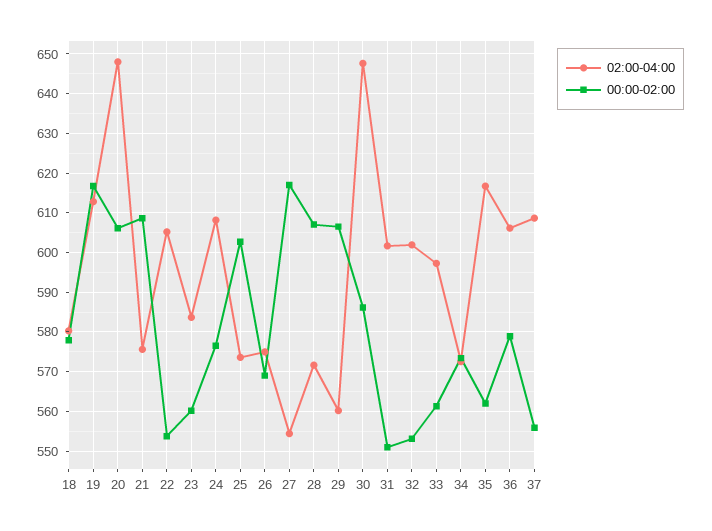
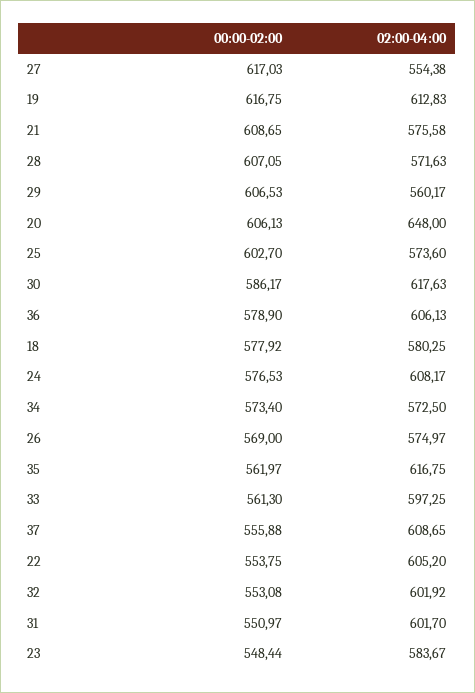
  {
    "02:00-04:00": {
      "18": 580.25,
      "19": 612.83,
      "20": 648,
      "21": 575.58,
      "22": 605.2,
      "23": 583.67,
      "24": 608.17,
      "25": 573.6,
      "26": 574.97,
      "27": 554.38,
      "28": 571.63,
      "29": 560.17,
-     "30": 648,
+     "30": 617.63,
      "31": 601.7,
      "32": 601.92,
      "33": 597.25,
      "34": 572.5,
      "35": 616.75,
      "36": 606.13,
      "37": 608.65
    },
    "00:00-02:00": {
      "18": 577.92,
      "19": 616.75,
      "20": 606.13,
      "21": 608.65,
      "22": 553.75,
-     "23": 560,
+     "23": 548.44,
      "24": 576.53,
      "25": 602.7,
      "26": 569,
      "27": 617.03,
      "28": 607.05,
      "29": 606.53,
      "30": 586.17,
      "31": 550.97,
      "32": 553.08,
      "33": 561.3,
      "34": 573.4,
      "35": 561.97,
      "36": 578.9,
      "37": 555.88
    }
  }

